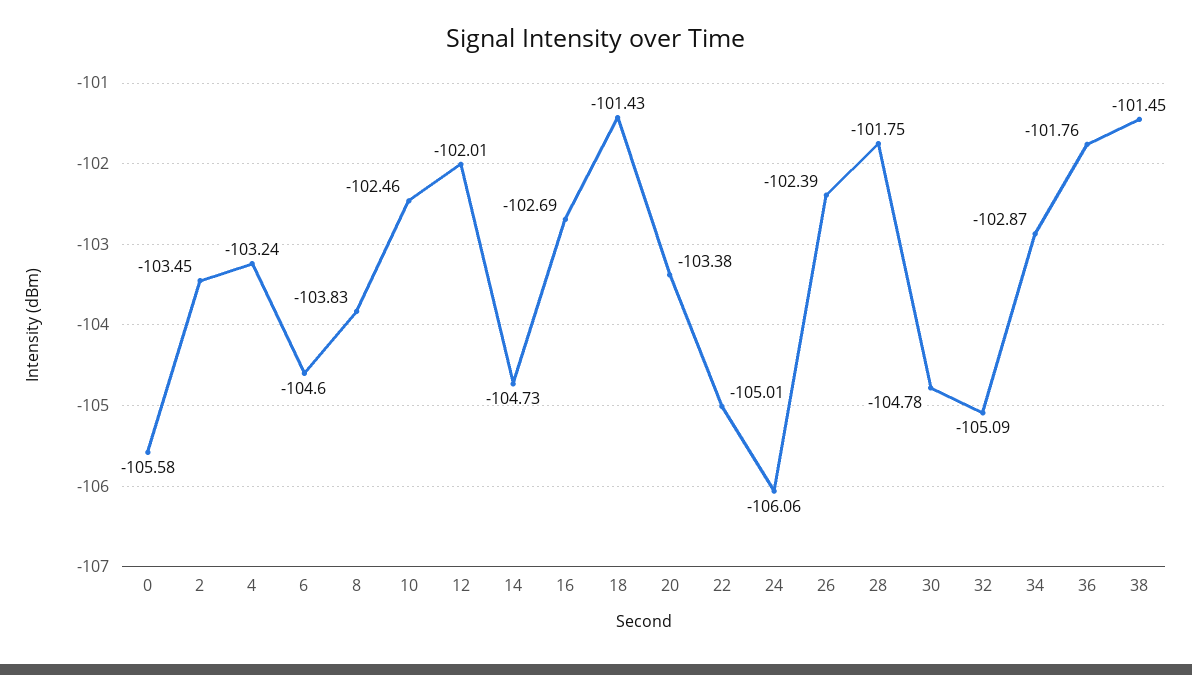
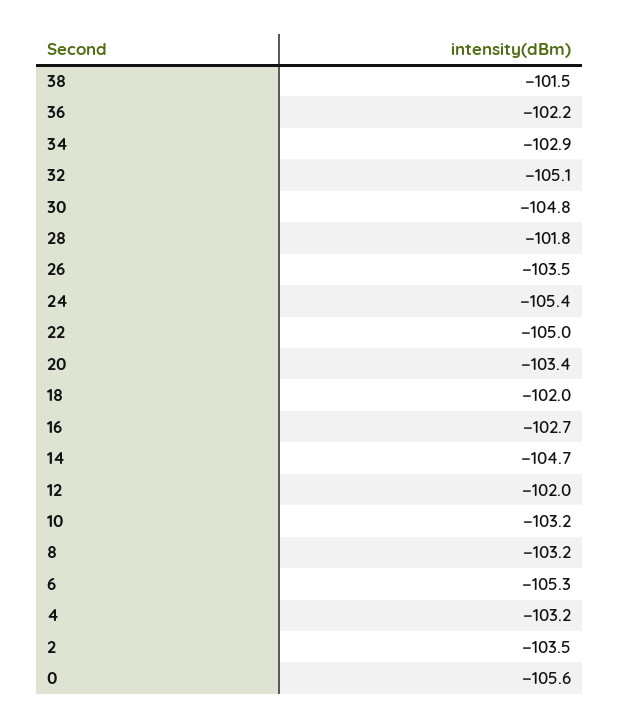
  {
    "0": -105.58,
    "2": -103.45,
    "4": -103.24,
-   "6": -104.6,
+   "6": -105.3,
-   "8": -103.83,
+   "8": -103.2,
-   "10": -102.46,
+   "10": -103.2,
    "12": -102.01,
    "14": -104.73,
    "16": -102.69,
-   "18": -101.43,
+   "18": -102,
    "20": -103.38,
    "22": -105.01,
-   "24": -106.06,
+   "24": -105.4,
-   "26": -102.39,
+   "26": -103.5,
    "28": -101.75,
    "30": -104.78,
    "32": -105.09,
    "34": -102.87,
-   "36": -101.76,
+   "36": -102.2,
    "38": -101.45
  }

